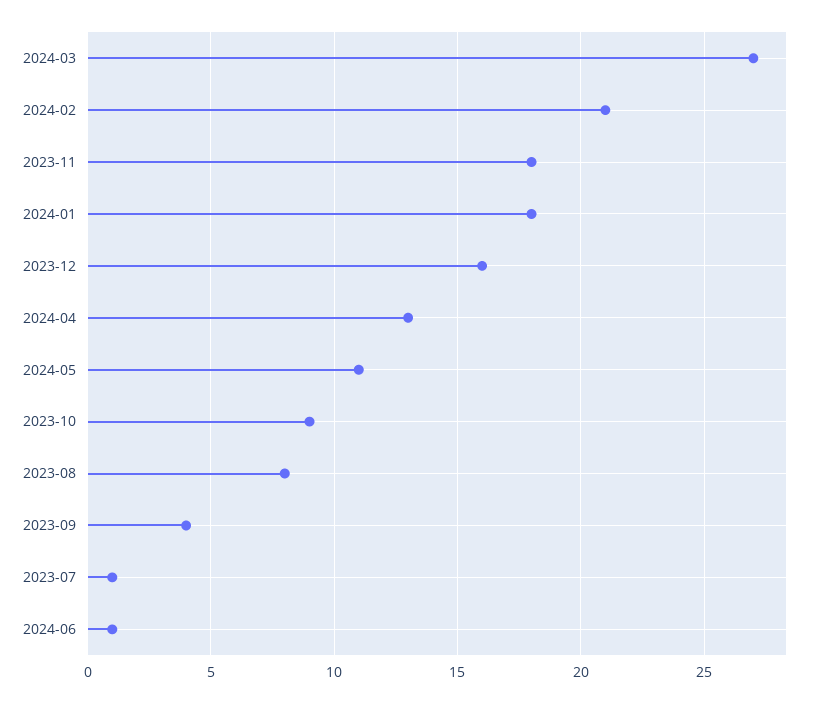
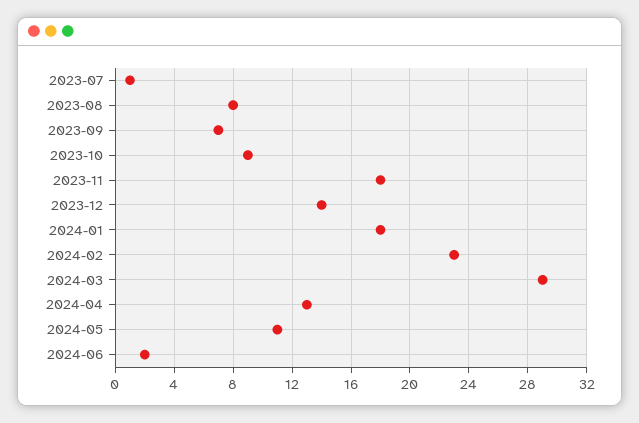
  {
-   "2024-03": 27,
+   "2024-03": 29,
-   "2024-02": 21,
+   "2024-02": 23,
    "2023-11": 18,
    "2024-01": 18,
-   "2023-12": 16,
+   "2023-12": 14,
    "2024-04": 13,
    "2024-05": 11,
    "2023-10": 9,
    "2023-08": 8,
-   "2023-09": 4,
+   "2023-09": 7,
    "2023-07": 1,
-   "2024-06": 1
+   "2024-06": 2
  }

